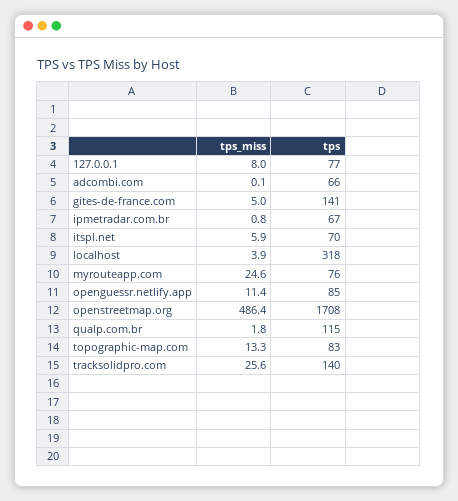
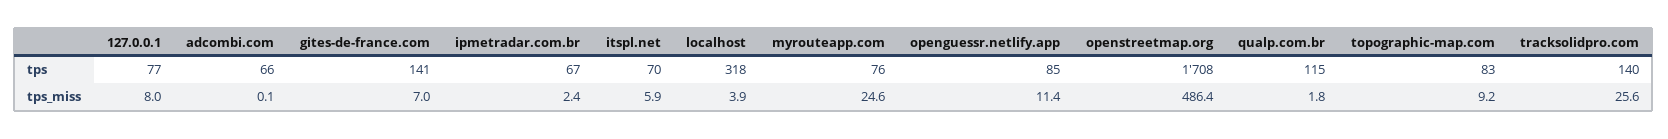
  {
    "tps_miss": {
      "127.0.0.1": 8,
      "adcombi.com": 0.1,
-     "gites-de-france.com": 5,
+     "gites-de-france.com": 7,
-     "ipmetradar.com.br": 0.8,
+     "ipmetradar.com.br": 2.4,
      "itspl.net": 5.9,
      "localhost": 3.9,
      "myrouteapp.com": 24.6,
      "openguessr.netlify.app": 11.4,
      "openstreetmap.org": 486.4,
      "qualp.com.br": 1.8,
-     "topographic-map.com": 13.3,
+     "topographic-map.com": 9.2,
      "tracksolidpro.com": 25.6
    },
    "tps": {
      "127.0.0.1": 77,
      "adcombi.com": 66,
      "gites-de-france.com": 141,
      "ipmetradar.com.br": 67,
      "itspl.net": 70,
      "localhost": 318,
      "myrouteapp.com": 76,
      "openguessr.netlify.app": 85,
      "openstreetmap.org": 1708,
      "qualp.com.br": 115,
      "topographic-map.com": 83,
      "tracksolidpro.com": 140
    }
  }

